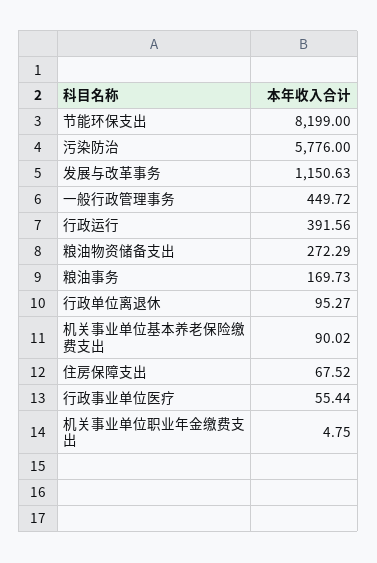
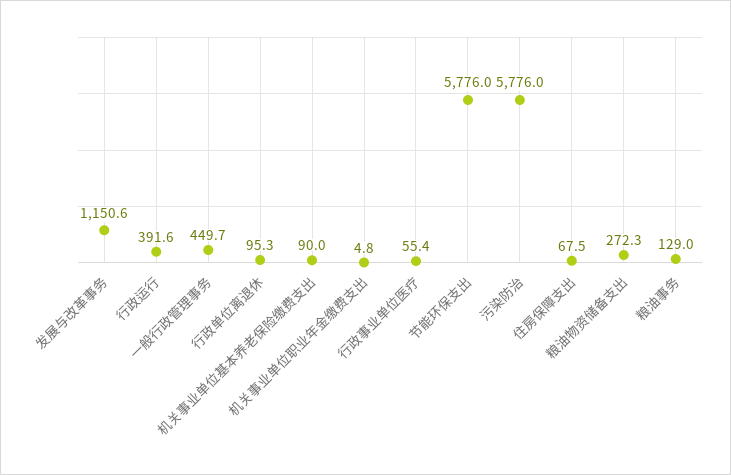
  {
-   "节能环保支出": 8199,
+   "节能环保支出": 5776,
    "污染防治": 5776,
    "发展与改革事务": 1150.63,
    "一般行政管理事务": 449.72,
    "行政运行": 391.56,
    "粮油物资储备支出": 272.29,
-   "粮油事务": 169.73,
+   "粮油事务": 129,
    "行政单位离退休": 95.27,
    "机关事业单位基本养老保险缴费支出": 90.02,
    "住房保障支出": 67.52,
    "行政事业单位医疗": 55.44,
    "机关事业单位职业年金缴费支出": 4.75
  }

